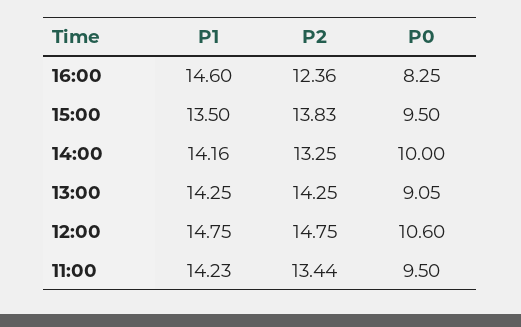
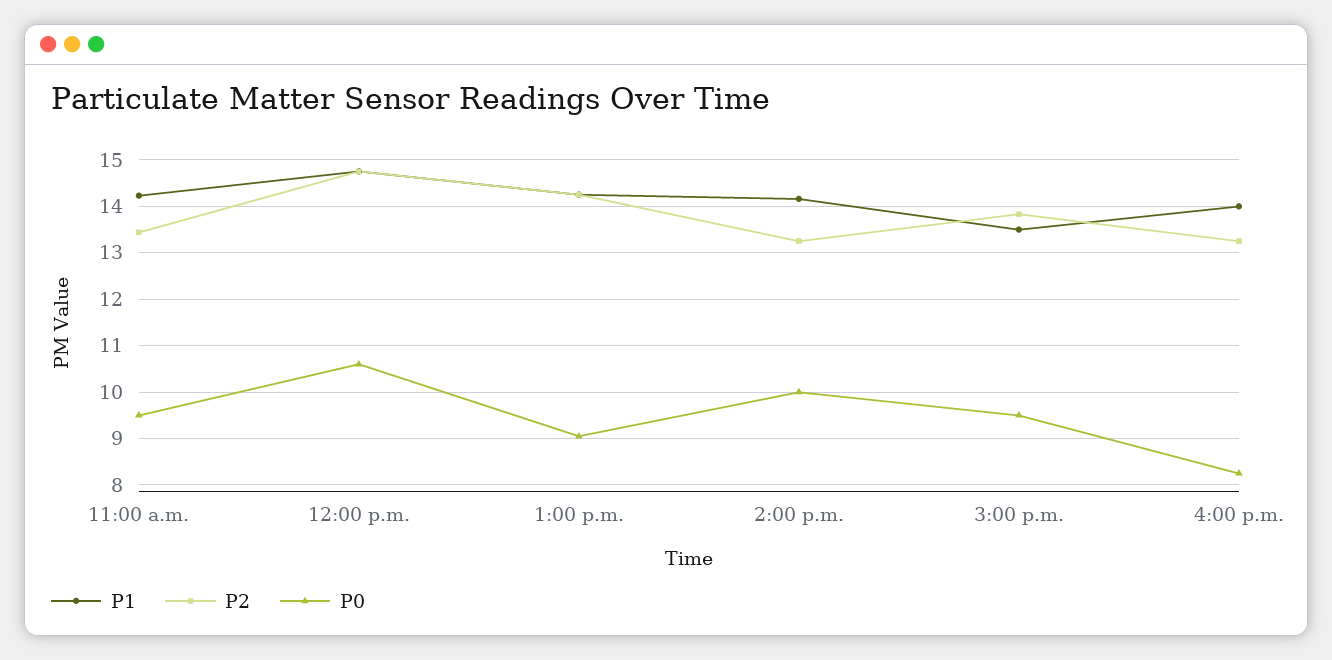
  {
    "P1": {
-     "16:00": 14.6,
+     "16:00": 14,
      "15:00": 13.5,
      "14:00": 14.16,
      "13:00": 14.25,
      "12:00": 14.75,
      "11:00": 14.23
    },
    "P2": {
-     "16:00": 12.36,
+     "16:00": 13.2,
      "15:00": 13.83,
      "14:00": 13.25,
      "13:00": 14.25,
      "12:00": 14.75,
      "11:00": 13.44
    },
    "P0": {
      "16:00": 8.25,
      "15:00": 9.5,
      "14:00": 10,
      "13:00": 9.05,
      "12:00": 10.6,
      "11:00": 9.5
    }
  }

